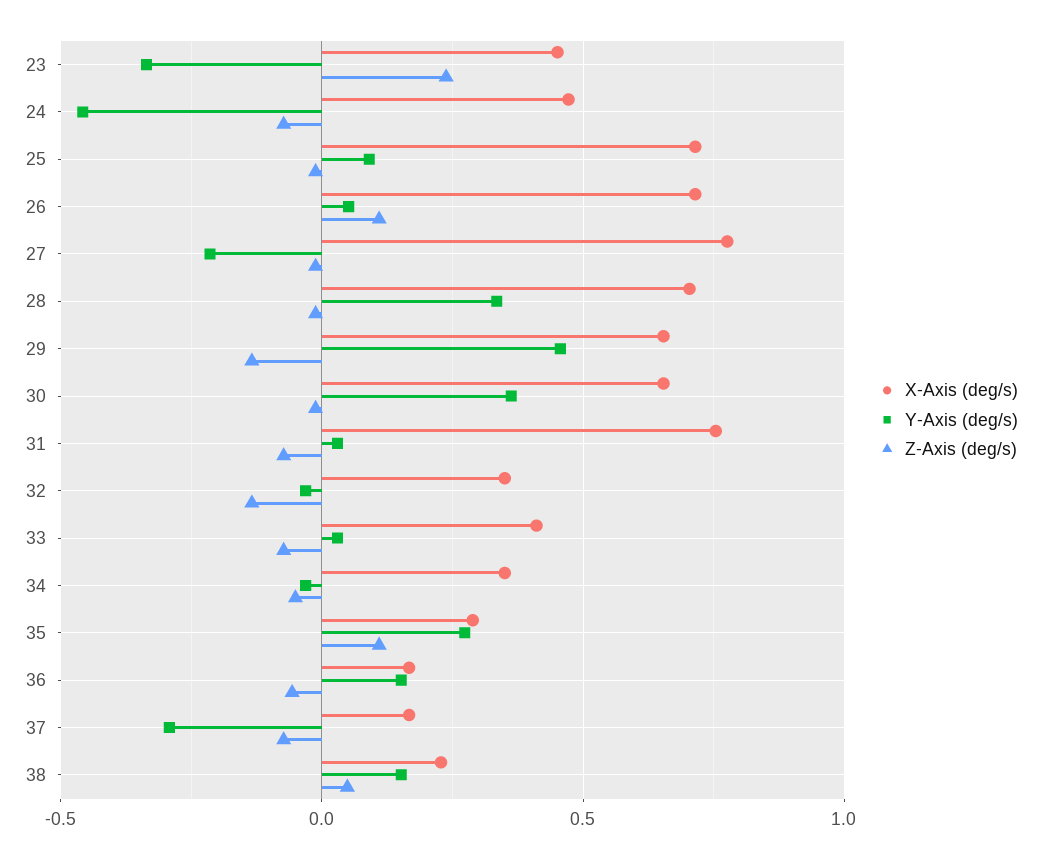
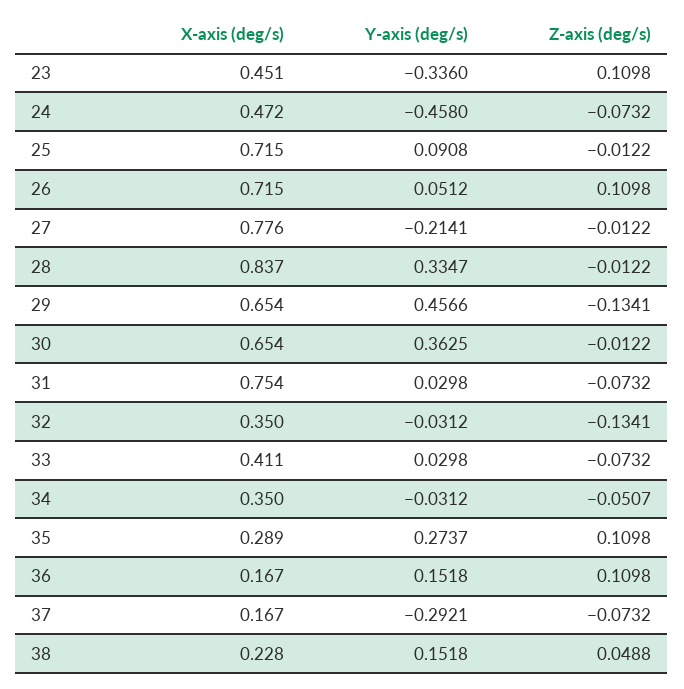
  {
    "X-Axis (deg/s)": {
      "23": 0.451,
      "24": 0.472,
      "25": 0.715,
      "26": 0.715,
      "27": 0.776,
-     "28": 0.7,
+     "28": 0.837,
      "29": 0.654,
      "30": 0.654,
      "31": 0.754,
      "32": 0.35,
      "33": 0.411,
      "34": 0.35,
      "35": 0.289,
      "36": 0.167,
      "37": 0.167,
      "38": 0.228
    },
    "Y-Axis (deg/s)": {
      "23": -0.336,
      "24": -0.458,
      "25": 0.0908,
      "26": 0.0512,
      "27": -0.2141,
      "28": 0.3347,
      "29": 0.4566,
      "30": 0.3625,
      "31": 0.0298,
      "32": -0.0312,
      "33": 0.0298,
      "34": -0.0312,
      "35": 0.2737,
      "36": 0.1518,
      "37": -0.2921,
      "38": 0.1518
    },
    "Z-Axis (deg/s)": {
-     "23": 0.25,
+     "23": 0.1098,
      "24": -0.0732,
      "25": -0.0122,
      "26": 0.1098,
      "27": -0.0122,
      "28": -0.0122,
      "29": -0.1341,
      "30": -0.0122,
      "31": -0.0732,
      "32": -0.1341,
      "33": -0.0732,
      "34": -0.0507,
      "35": 0.1098,
-     "36": -0.05,
+     "36": 0.1098,
      "37": -0.0732,
      "38": 0.0488
    }
  }

